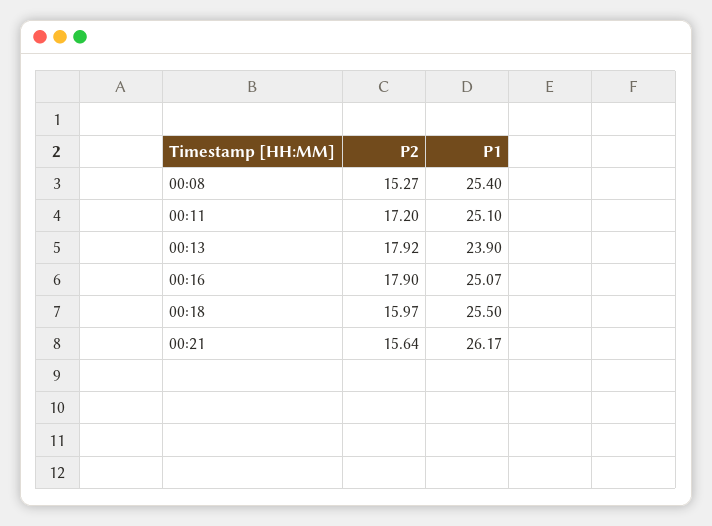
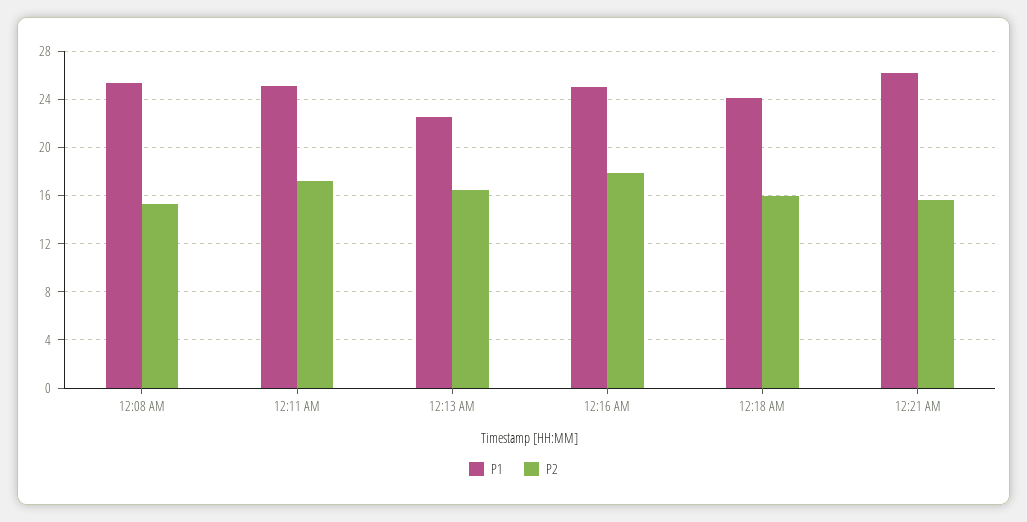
  {
    "P2": {
      "00:08": 15.27,
      "00:11": 17.2,
-     "00:13": 17.92,
+     "00:13": 16.5,
      "00:16": 17.9,
      "00:18": 15.97,
      "00:21": 15.64
    },
    "P1": {
      "00:08": 25.4,
      "00:11": 25.1,
-     "00:13": 23.9,
+     "00:13": 22.5,
      "00:16": 25.07,
-     "00:18": 25.5,
+     "00:18": 24,
      "00:21": 26.17
    }
  }

